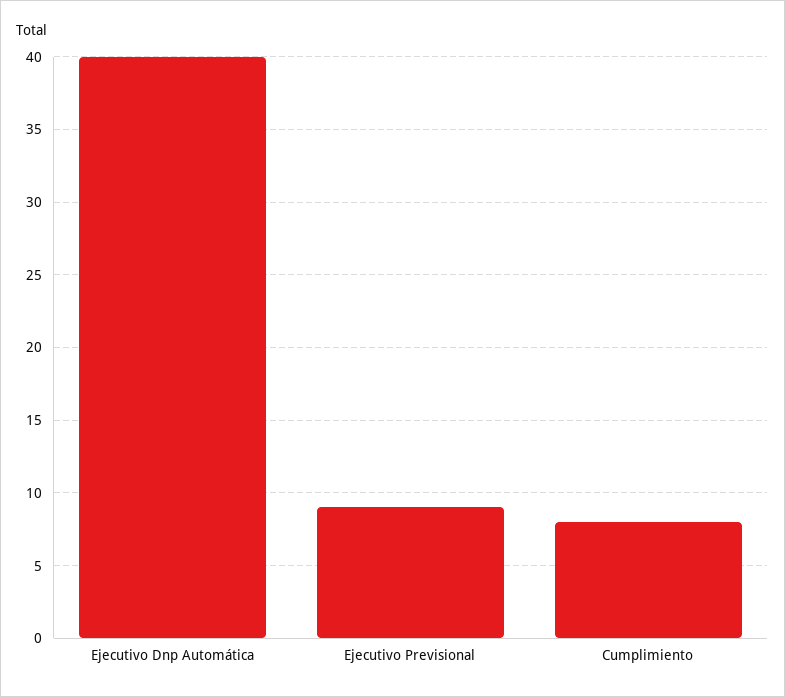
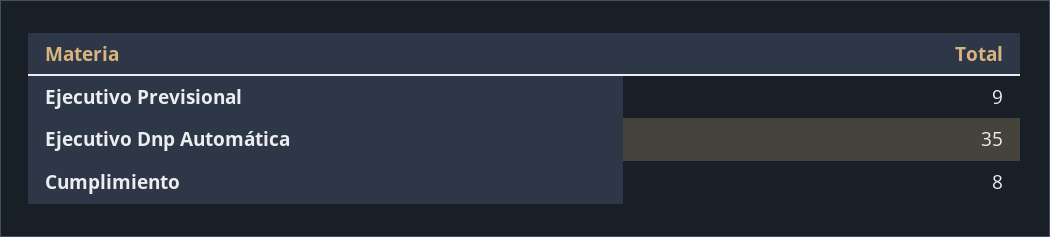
  {
-   "Ejecutivo Dnp Automática": 40,
+   "Ejecutivo Dnp Automática": 35,
    "Ejecutivo Previsional": 9,
    "Cumplimiento": 8
  }

